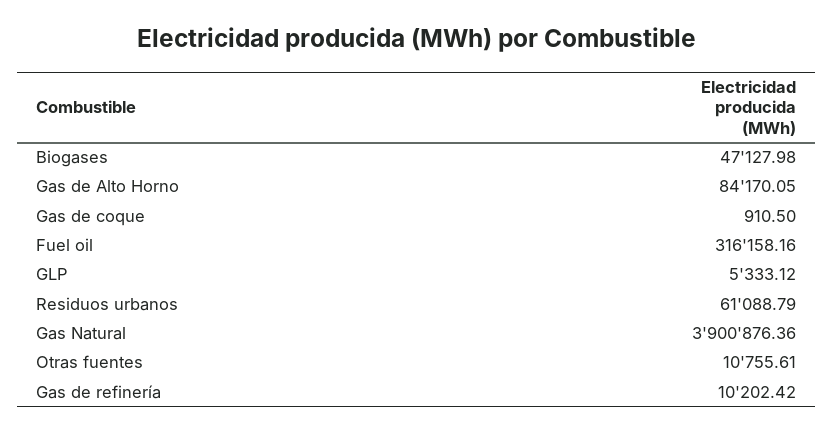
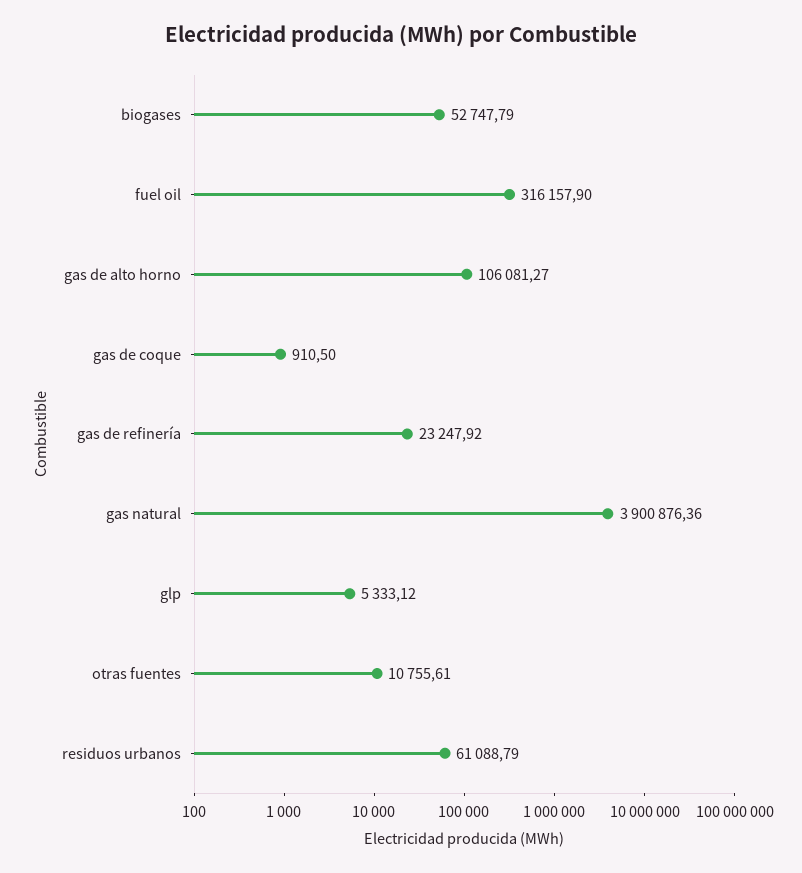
  {
-   "Biogases": 47127.98,
+   "Biogases": 52747.79,
-   "Gas de Alto Horno": 84170.05,
+   "Gas de Alto Horno": 106081.27,
    "Gas de coque": 910.5,
-   "Fuel oil": 316158.16,
+   "Fuel oil": 316157.9,
    "GLP": 5333.12,
    "Residuos urbanos": 61088.79,
    "Gas Natural": 3900876.36,
    "Otras fuentes": 10755.61,
-   "Gas de refinería": 10202.42
+   "Gas de refinería": 23247.92
  }

